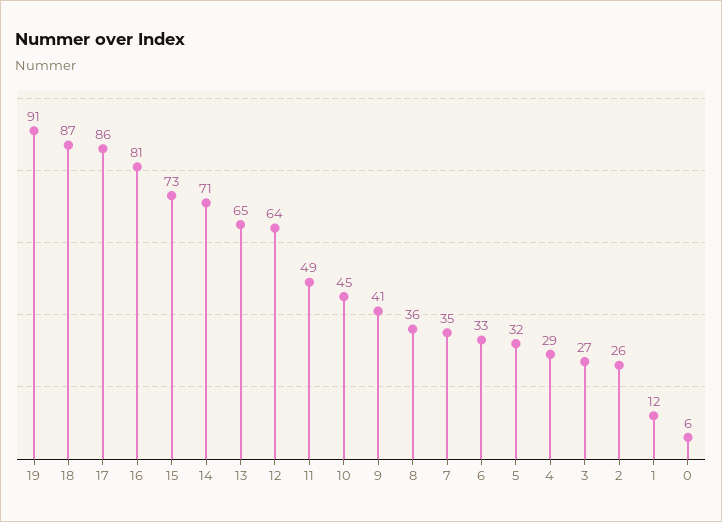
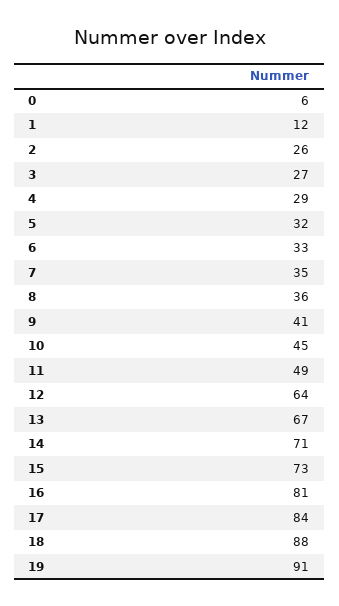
  {
    "19": 91,
-   "18": 87,
+   "18": 88,
-   "17": 86,
+   "17": 84,
    "16": 81,
    "15": 73,
    "14": 71,
-   "13": 65,
+   "13": 67,
    "12": 64,
    "11": 49,
    "10": 45,
    "9": 41,
    "8": 36,
    "7": 35,
    "6": 33,
    "5": 32,
    "4": 29,
    "3": 27,
    "2": 26,
    "1": 12,
    "0": 6
  }

